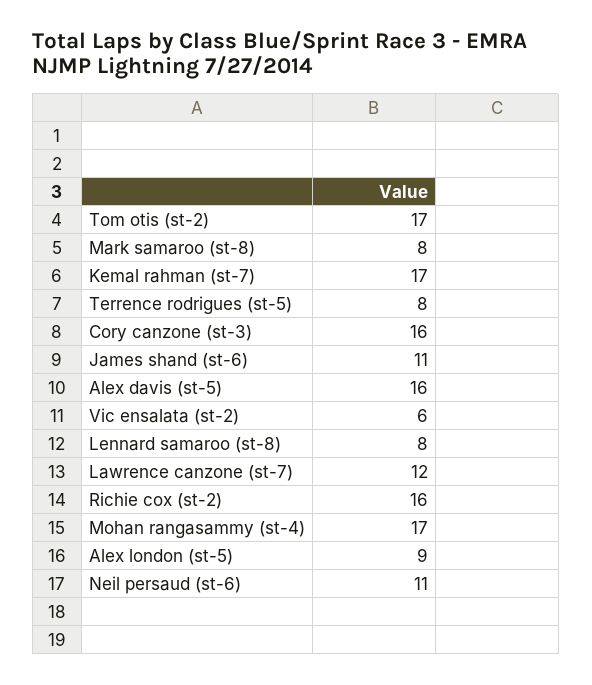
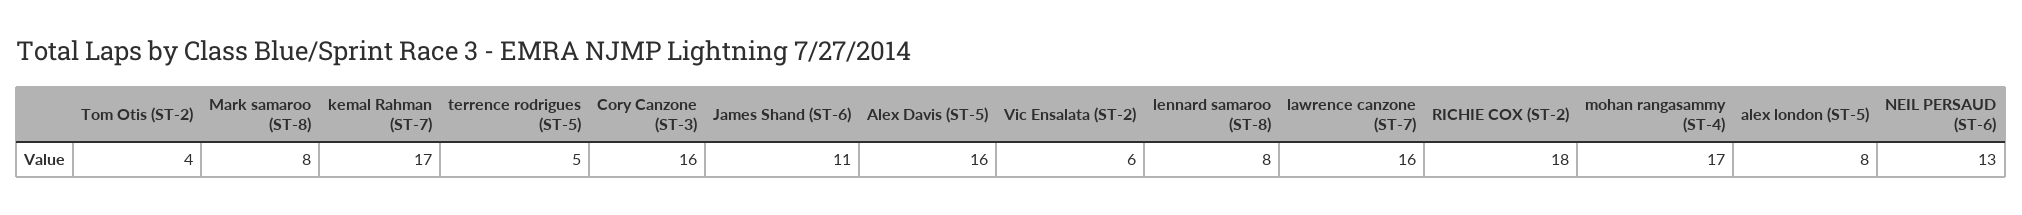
  {
-   "Tom otis (st-2)": 17,
+   "Tom otis (st-2)": 4,
    "Mark samaroo (st-8)": 8,
    "Kemal rahman (st-7)": 17,
-   "Terrence rodrigues (st-5)": 8,
+   "Terrence rodrigues (st-5)": 5,
    "Cory canzone (st-3)": 16,
    "James shand (st-6)": 11,
    "Alex davis (st-5)": 16,
    "Vic ensalata (st-2)": 6,
    "Lennard samaroo (st-8)": 8,
-   "Lawrence canzone (st-7)": 12,
+   "Lawrence canzone (st-7)": 16,
-   "Richie cox (st-2)": 16,
+   "Richie cox (st-2)": 18,
    "Mohan rangasammy (st-4)": 17,
-   "Alex london (st-5)": 9,
+   "Alex london (st-5)": 8,
-   "Neil persaud (st-6)": 11
+   "Neil persaud (st-6)": 13
  }

